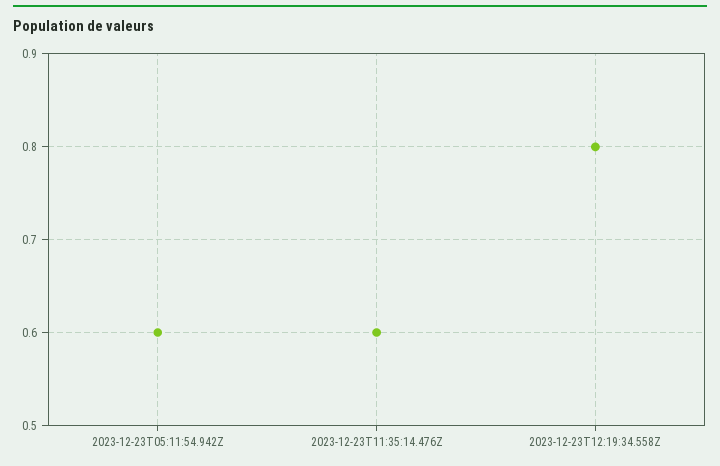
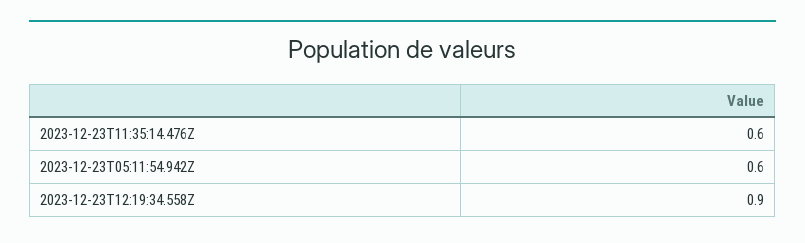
  {
    "2023-12-23T05:11:54.942Z": 0.6,
    "2023-12-23T11:35:14.476Z": 0.6,
-   "2023-12-23T12:19:34.558Z": 0.8
+   "2023-12-23T12:19:34.558Z": 0.9
  }

